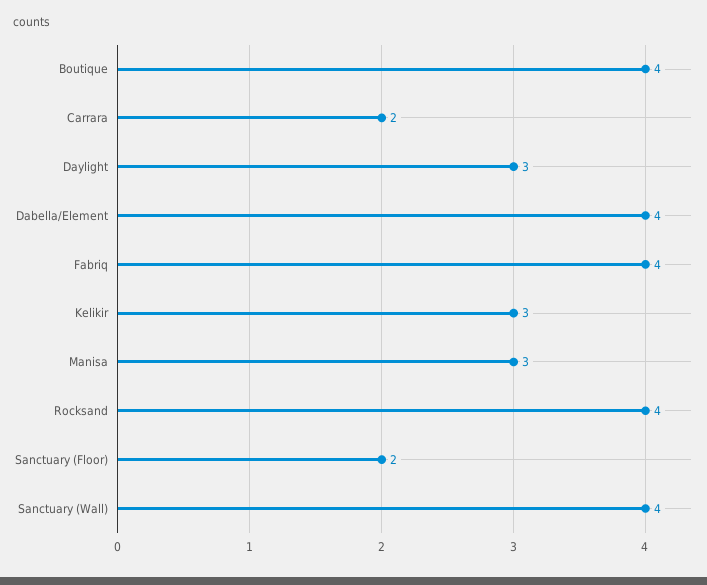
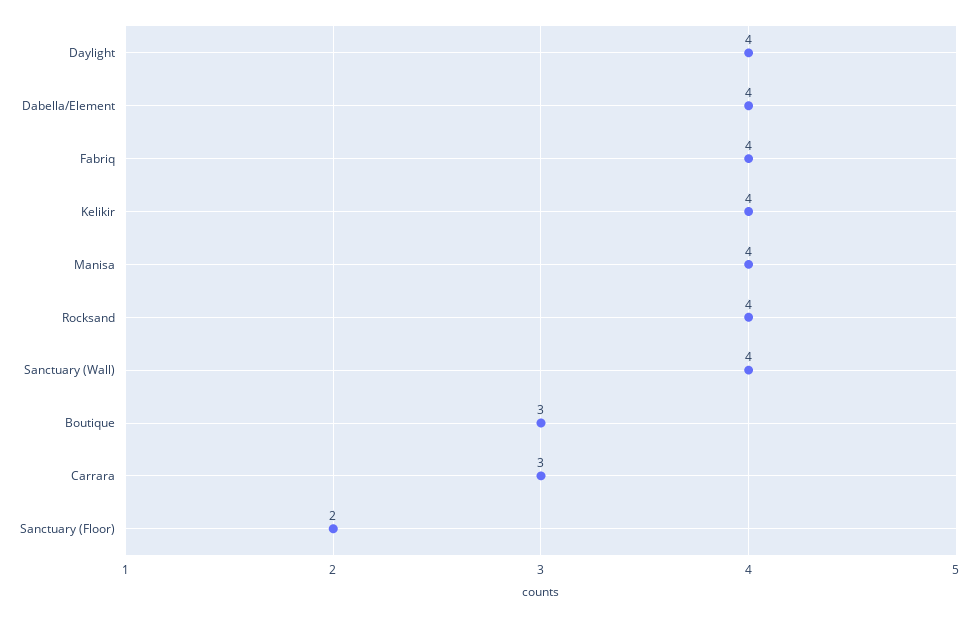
  {
-   "Boutique": 4,
+   "Boutique": 3,
-   "Carrara": 2,
+   "Carrara": 3,
-   "Daylight": 3,
+   "Daylight": 4,
    "Dabella/Element": 4,
    "Fabriq": 4,
-   "Kelikir": 3,
+   "Kelikir": 4,
-   "Manisa": 3,
+   "Manisa": 4,
    "Rocksand": 4,
    "Sanctuary (Floor)": 2,
    "Sanctuary (Wall)": 4
  }

